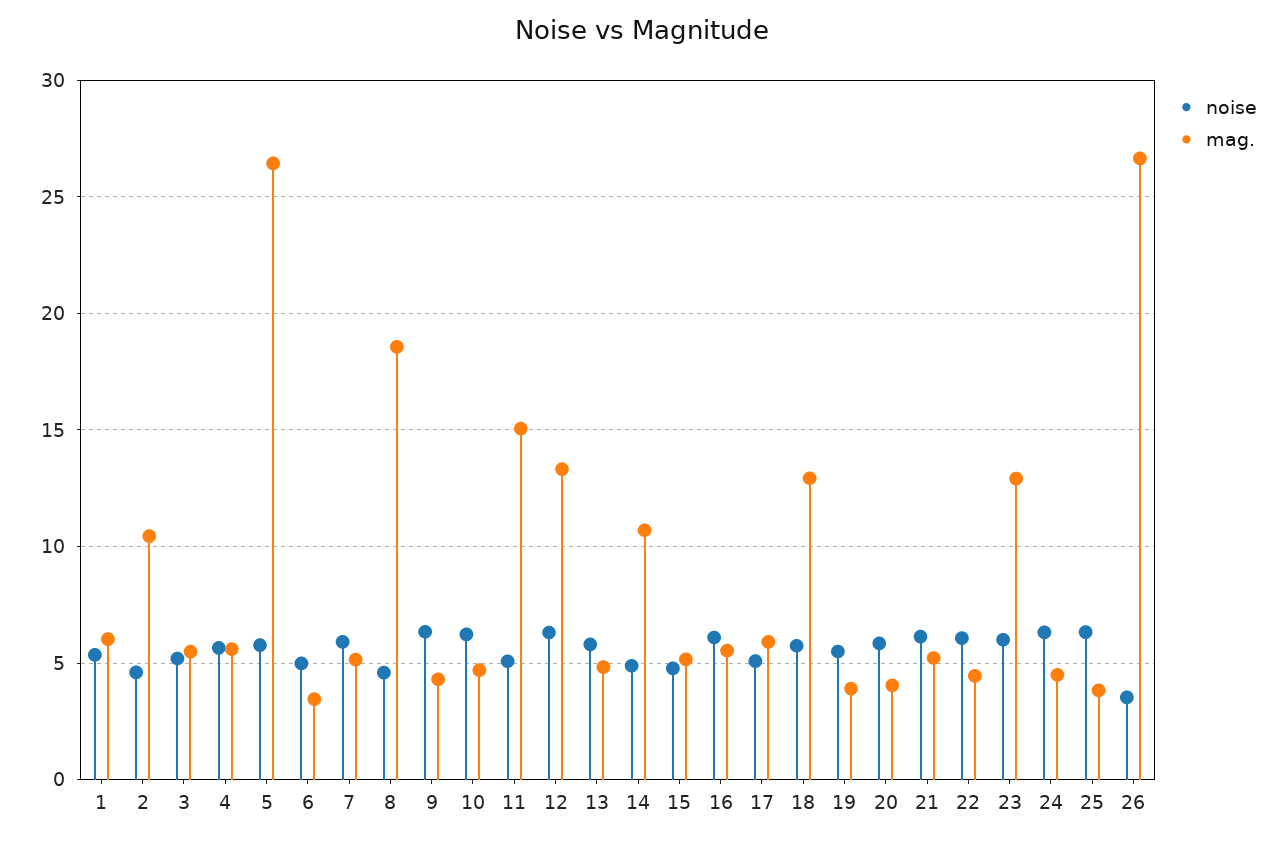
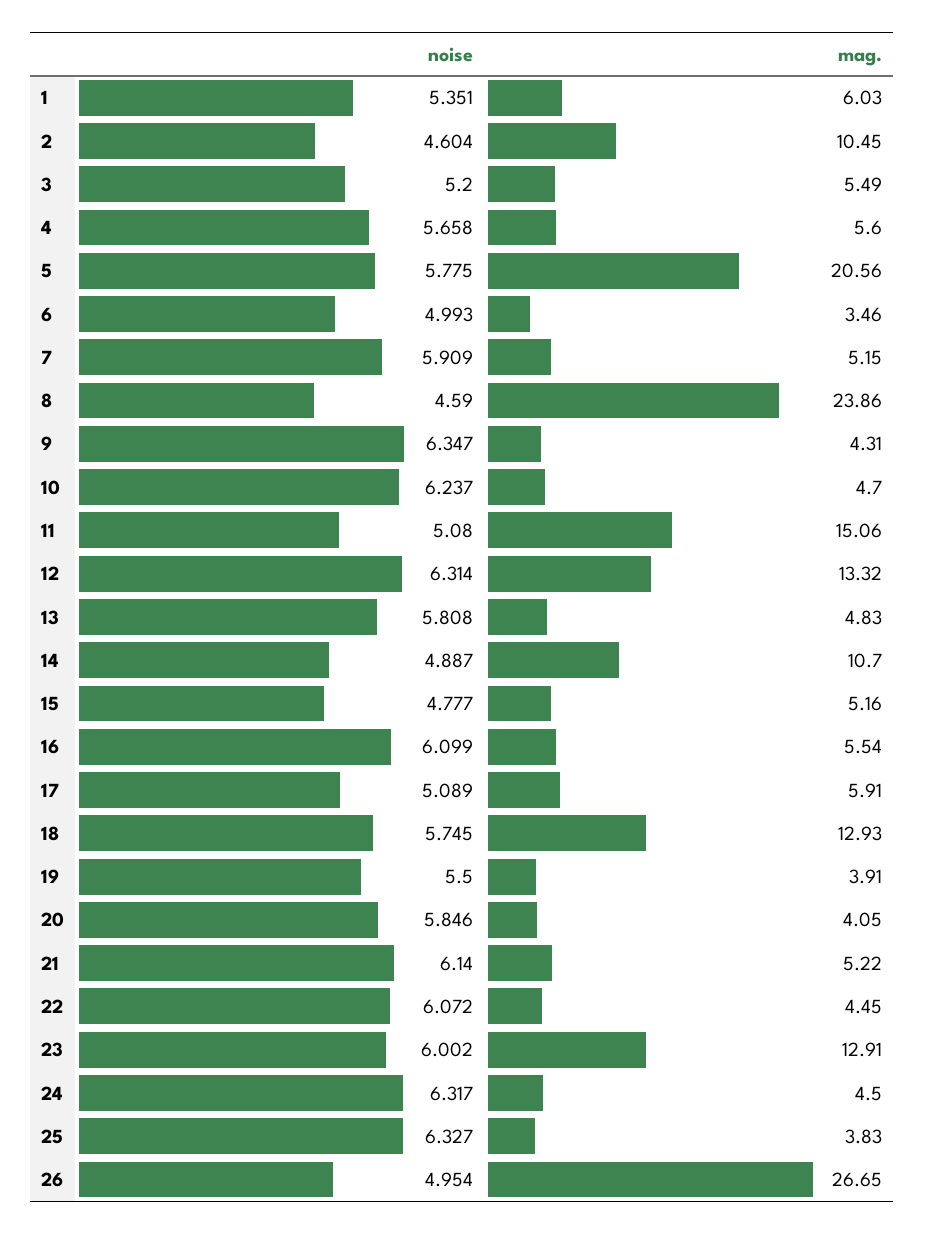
  {
    "noise": {
      "1": 5.351,
      "2": 4.604,
      "3": 5.2,
      "4": 5.658,
      "5": 5.775,
      "6": 4.993,
      "7": 5.909,
      "8": 4.59,
      "9": 6.347,
      "10": 6.237,
      "11": 5.08,
      "12": 6.314,
      "13": 5.808,
      "14": 4.887,
      "15": 4.777,
      "16": 6.099,
      "17": 5.089,
      "18": 5.745,
      "19": 5.5,
      "20": 5.846,
      "21": 6.14,
      "22": 6.072,
      "23": 6.002,
      "24": 6.317,
      "25": 6.327,
-     "26": 3.5
+     "26": 4.954
    },
    "mag.": {
      "1": 6.03,
      "2": 10.45,
      "3": 5.49,
      "4": 5.6,
-     "5": 26.5,
+     "5": 20.56,
      "6": 3.46,
      "7": 5.15,
-     "8": 18.5,
+     "8": 23.86,
      "9": 4.31,
      "10": 4.7,
      "11": 15.06,
      "12": 13.32,
      "13": 4.83,
      "14": 10.7,
      "15": 5.16,
      "16": 5.54,
      "17": 5.91,
      "18": 12.93,
      "19": 3.91,
      "20": 4.05,
      "21": 5.22,
      "22": 4.45,
      "23": 12.91,
      "24": 4.5,
      "25": 3.83,
      "26": 26.65
    }
  }

